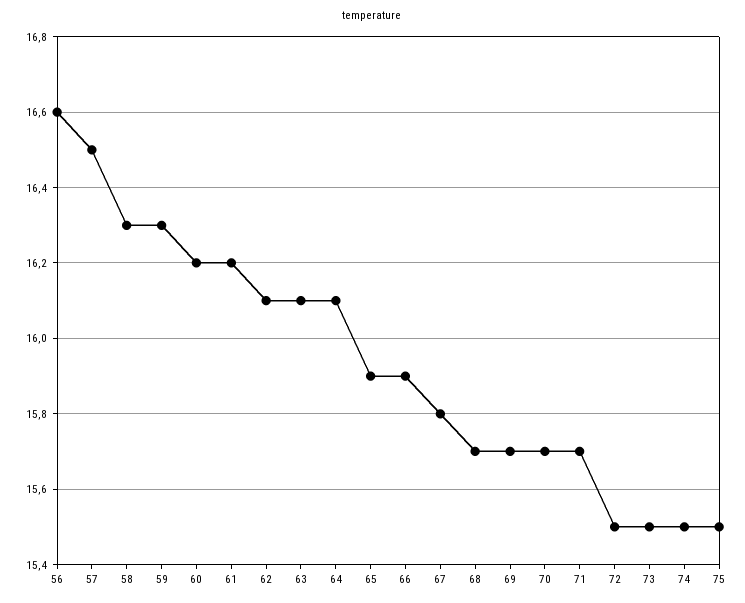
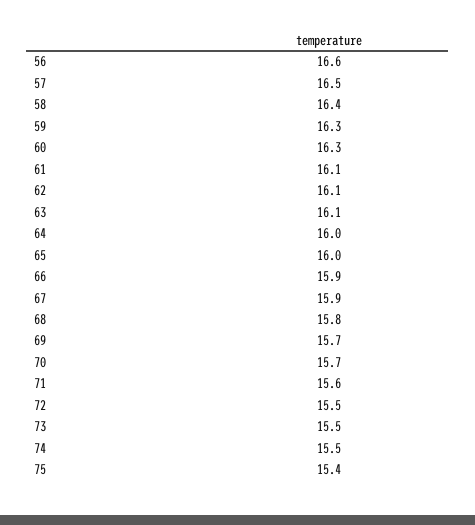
  {
    "56": 16.6,
    "57": 16.5,
-   "58": 16.3,
+   "58": 16.4,
    "59": 16.3,
-   "60": 16.2,
+   "60": 16.3,
-   "61": 16.2,
+   "61": 16.1,
    "62": 16.1,
    "63": 16.1,
-   "64": 16.1,
+   "64": 16,
-   "65": 15.9,
+   "65": 16,
    "66": 15.9,
-   "67": 15.8,
+   "67": 15.9,
-   "68": 15.7,
+   "68": 15.8,
    "69": 15.7,
    "70": 15.7,
-   "71": 15.7,
+   "71": 15.6,
    "72": 15.5,
    "73": 15.5,
    "74": 15.5,
-   "75": 15.5
+   "75": 15.4
  }

